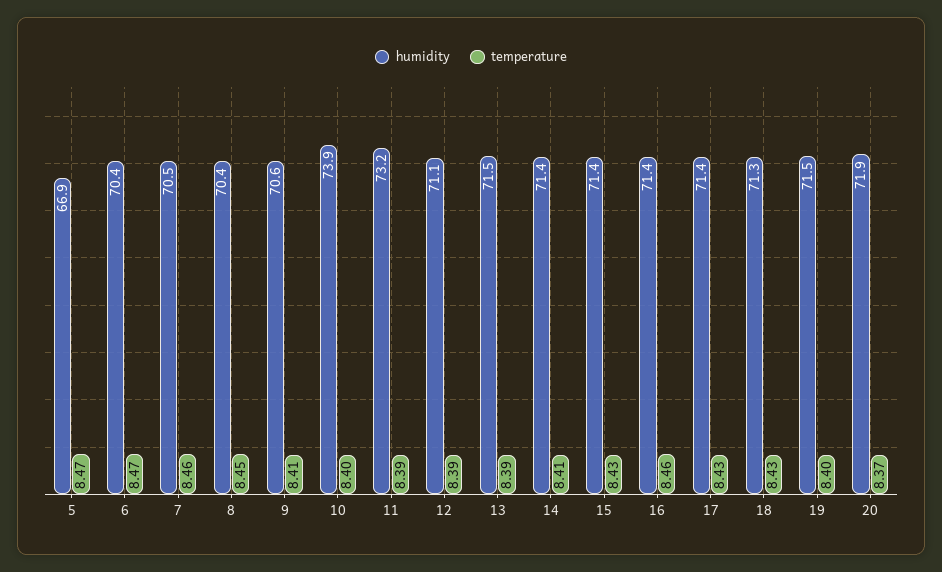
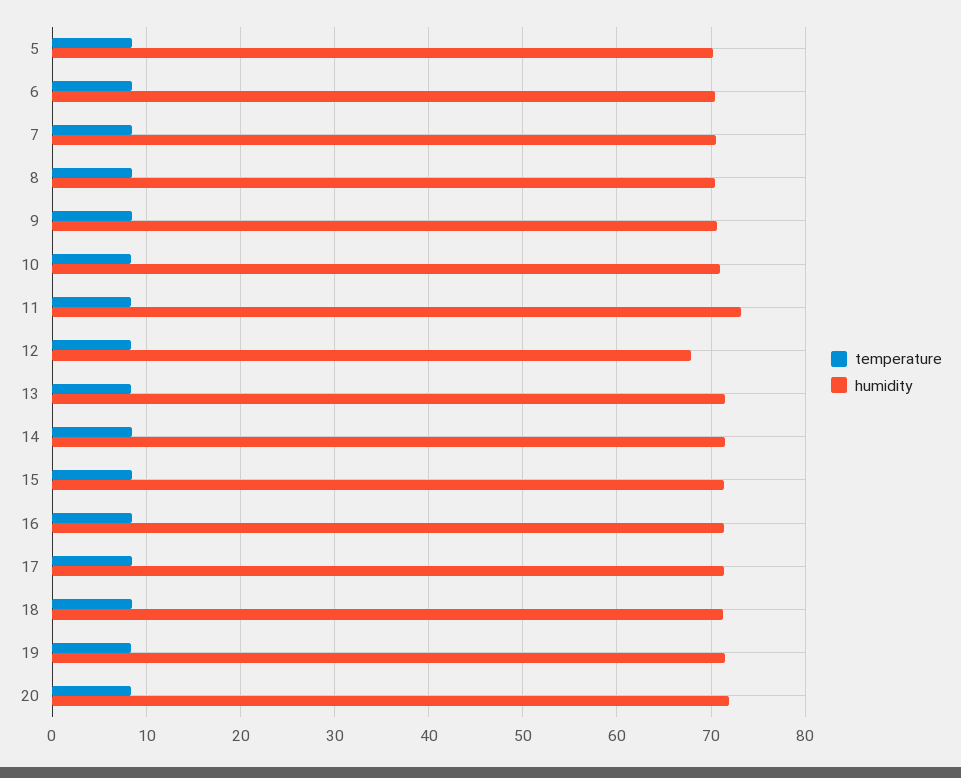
  {
    "humidity": {
-     "5": 66.9,
+     "5": 70,
      "6": 70.4,
      "7": 70.5,
      "8": 70.4,
      "9": 70.6,
-     "10": 73.9,
+     "10": 71,
      "11": 73.2,
-     "12": 71.1,
+     "12": 68,
      "13": 71.5,
      "14": 71.4,
      "15": 71.4,
      "16": 71.4,
      "17": 71.4,
      "18": 71.3,
      "19": 71.5,
      "20": 71.9
    },
    "temperature": {
      "5": 8.47,
      "6": 8.47,
      "7": 8.46,
      "8": 8.45,
      "9": 8.41,
      "10": 8.4,
      "11": 8.39,
      "12": 8.39,
      "13": 8.39,
      "14": 8.41,
      "15": 8.43,
      "16": 8.46,
      "17": 8.43,
      "18": 8.43,
      "19": 8.4,
      "20": 8.37
    }
  }

